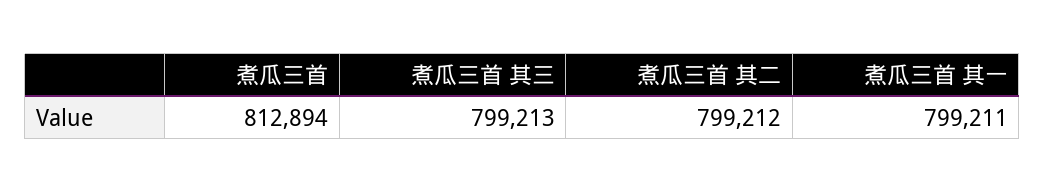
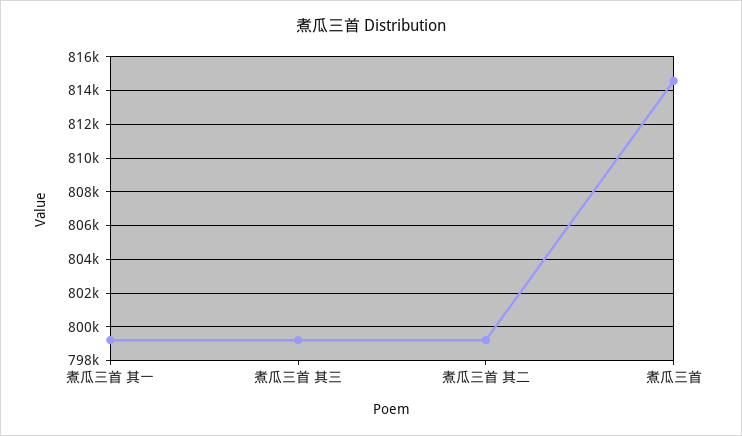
  {
-   "煮瓜三首": 812894,
+   "煮瓜三首": 814500,
    "煮瓜三首 其三": 799213,
    "煮瓜三首 其二": 799212,
    "煮瓜三首 其一": 799211
  }

